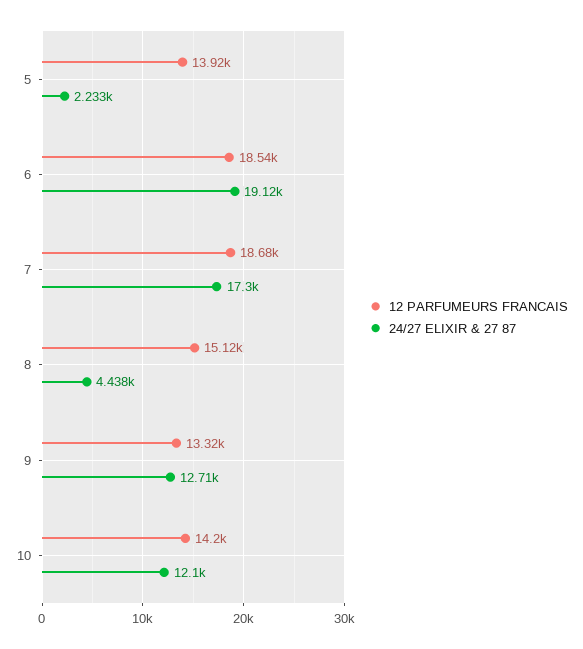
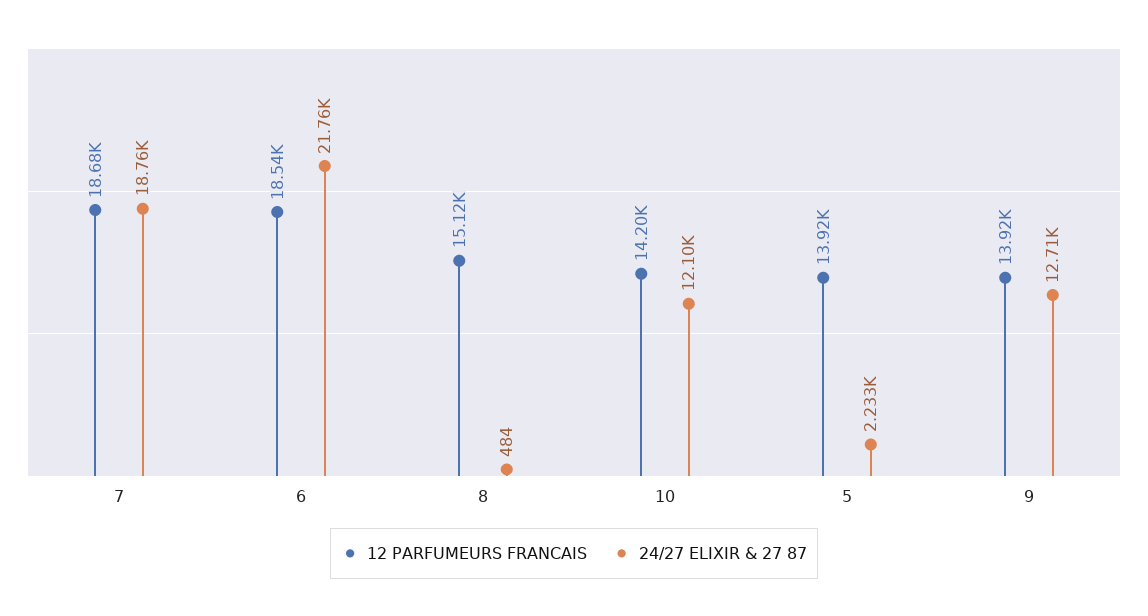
  {
    "12 PARFUMEURS FRANCAIS": {
      "5": 13920,
      "6": 18540,
      "7": 18680,
      "8": 15120,
-     "9": 13320,
+     "9": 13920,
      "10": 14200
    },
    "24/27 ELIXIR & 27 87": {
      "5": 2233,
-     "6": 19120,
+     "6": 21760,
-     "7": 17300,
+     "7": 18760,
-     "8": 4438,
+     "8": 484,
      "9": 12710,
      "10": 12100
    }
  }

